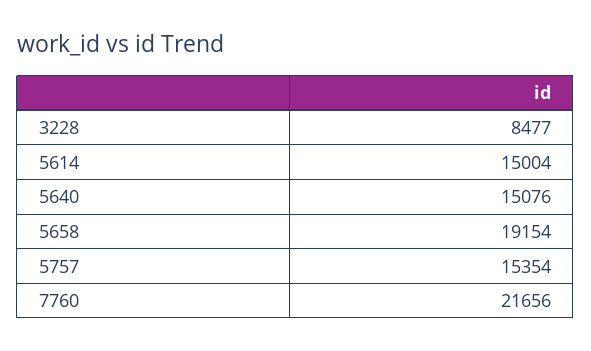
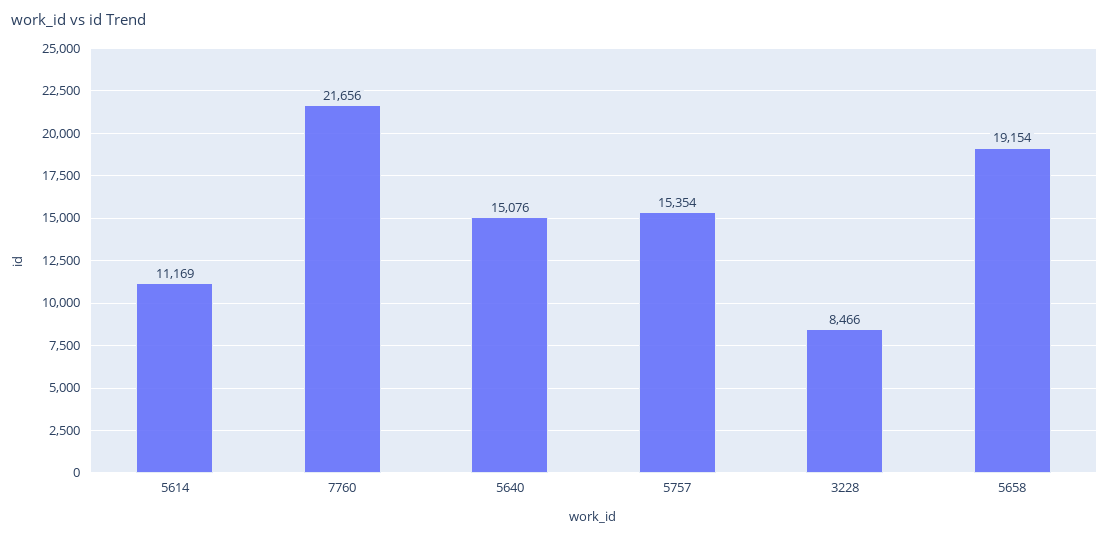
  {
-   "3228": 8477,
+   "3228": 8466,
-   "5614": 15004,
+   "5614": 11169,
    "5640": 15076,
    "5658": 19154,
    "5757": 15354,
    "7760": 21656
  }

